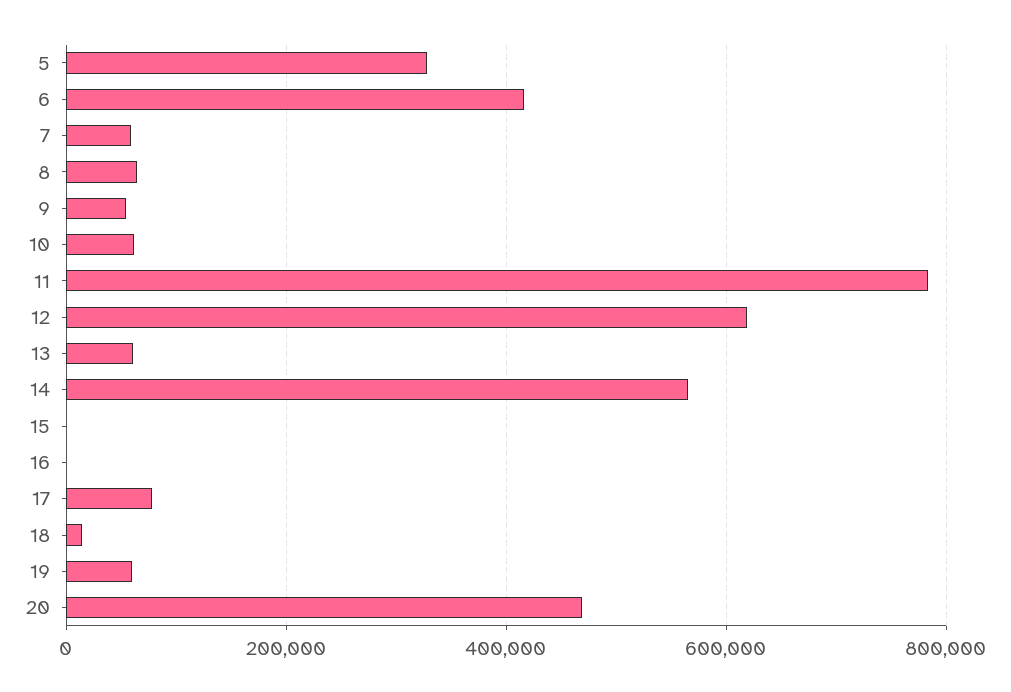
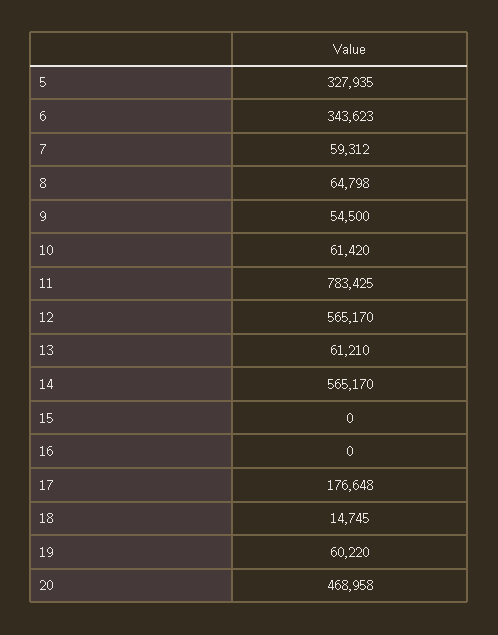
  {
    "5": 327935,
-   "6": 420000,
+   "6": 343623,
    "7": 59312,
    "8": 64798,
    "9": 54500,
    "10": 61420,
    "11": 783425,
-   "12": 620000,
+   "12": 565170,
    "13": 61210,
    "14": 565170,
    "15": 0,
    "16": 0,
-   "17": 80000,
+   "17": 176648,
    "18": 14745,
    "19": 60220,
    "20": 468958
  }

